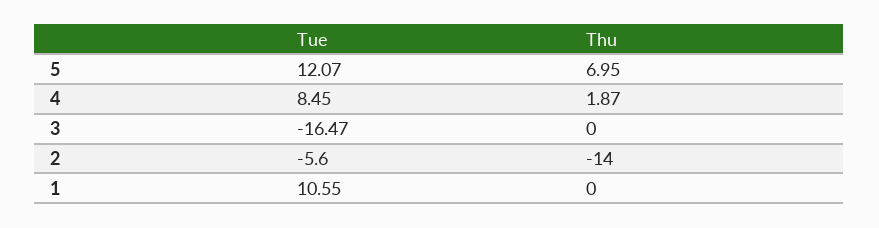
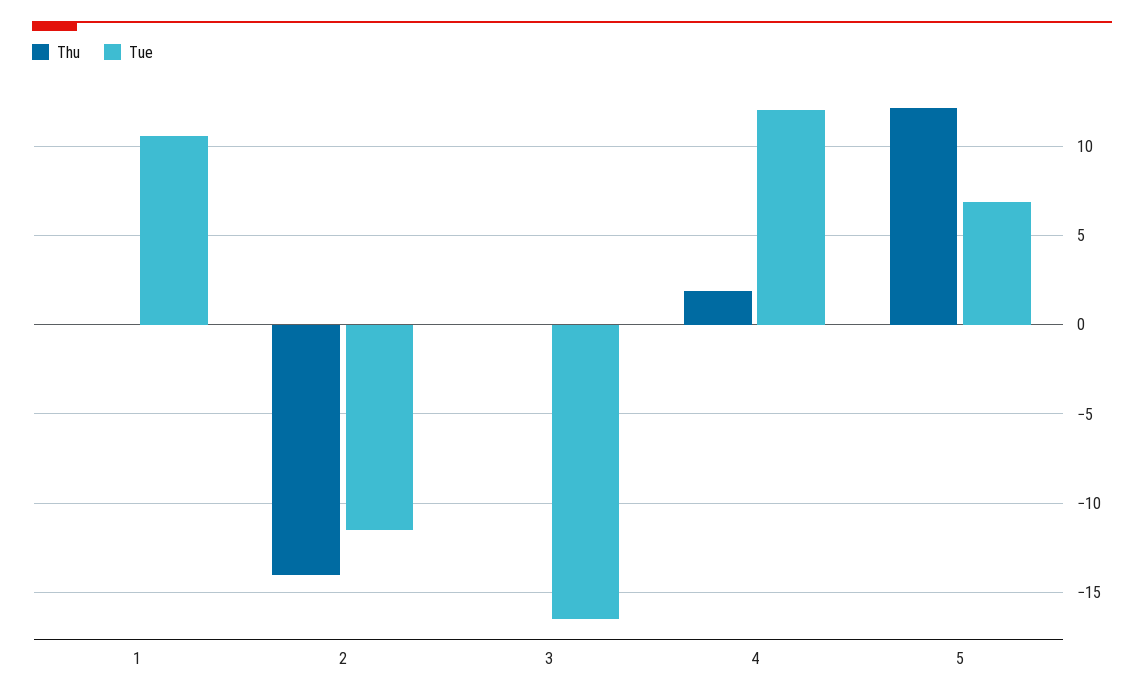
  {
    "Tue": {
-     "5": 12.07,
+     "5": 7,
-     "4": 8.45,
+     "4": 12,
      "3": -16.47,
-     "2": -5.6,
+     "2": -11.5,
      "1": 10.55
    },
    "Thu": {
-     "5": 6.95,
+     "5": 12,
      "4": 1.87,
      "3": 0,
      "2": -14,
      "1": 0
    }
  }

